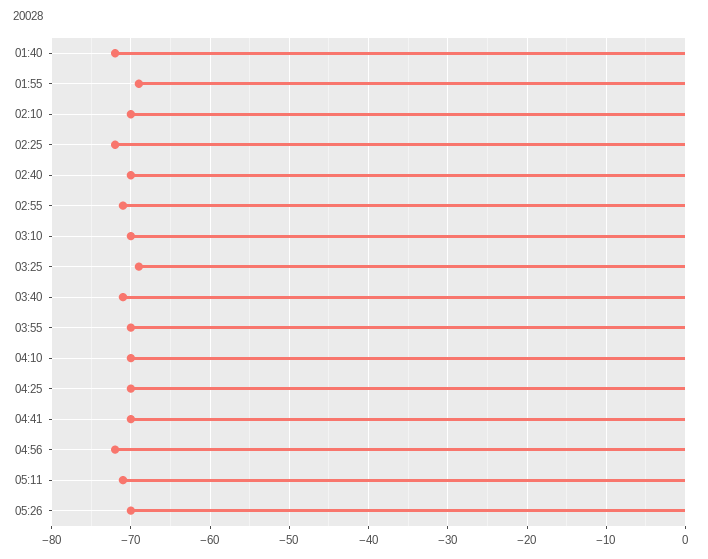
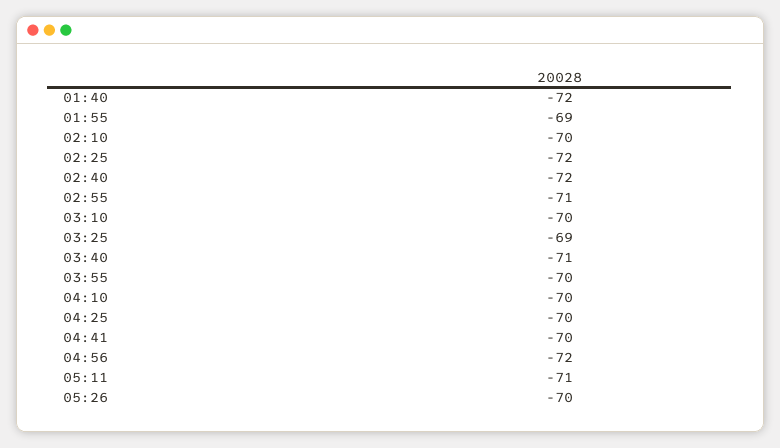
  {
    "01:40": -72,
    "01:55": -69,
    "02:10": -70,
    "02:25": -72,
-   "02:40": -70,
+   "02:40": -72,
    "02:55": -71,
    "03:10": -70,
    "03:25": -69,
    "03:40": -71,
    "03:55": -70,
    "04:10": -70,
    "04:25": -70,
    "04:41": -70,
    "04:56": -72,
    "05:11": -71,
    "05:26": -70
  }

